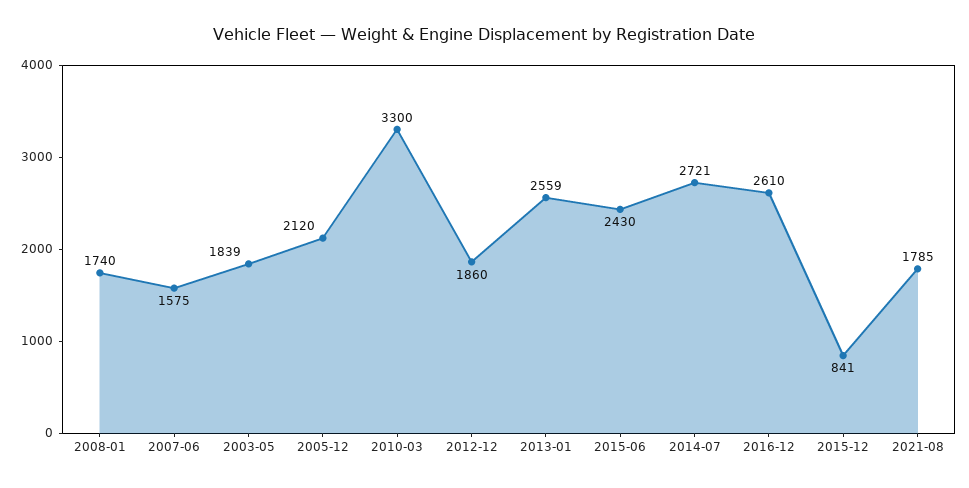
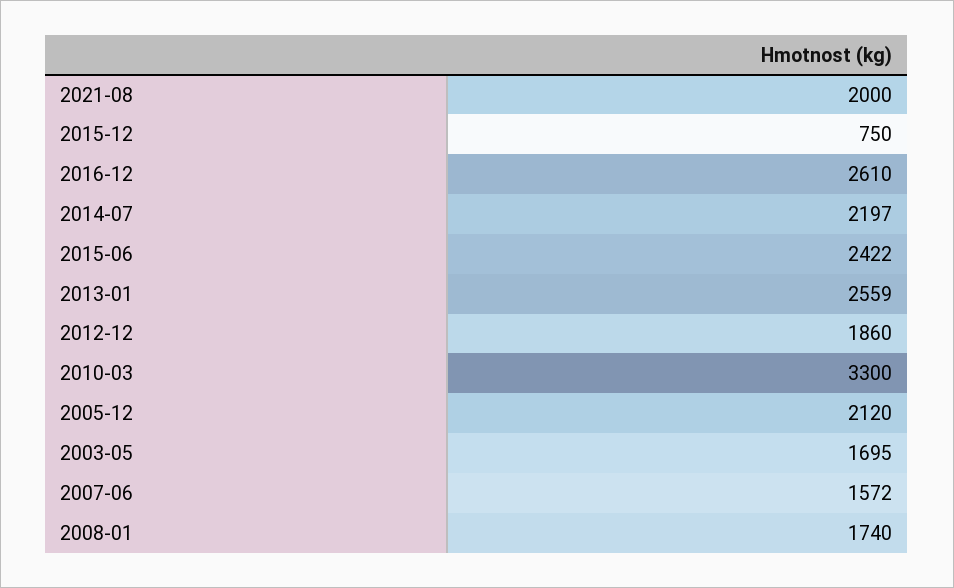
  {
    "2008-01": 1740,
-   "2007-06": 1575,
+   "2007-06": 1572,
-   "2003-05": 1839,
+   "2003-05": 1695,
    "2005-12": 2120,
    "2010-03": 3300,
    "2012-12": 1860,
    "2013-01": 2559,
-   "2015-06": 2430,
+   "2015-06": 2422,
-   "2014-07": 2721,
+   "2014-07": 2197,
    "2016-12": 2610,
-   "2015-12": 841,
+   "2015-12": 750,
-   "2021-08": 1785
+   "2021-08": 2000
  }

